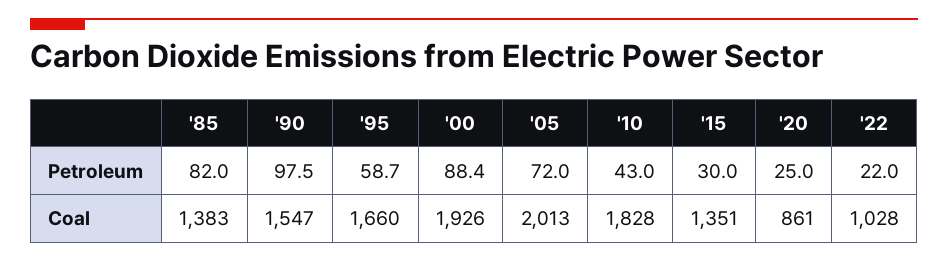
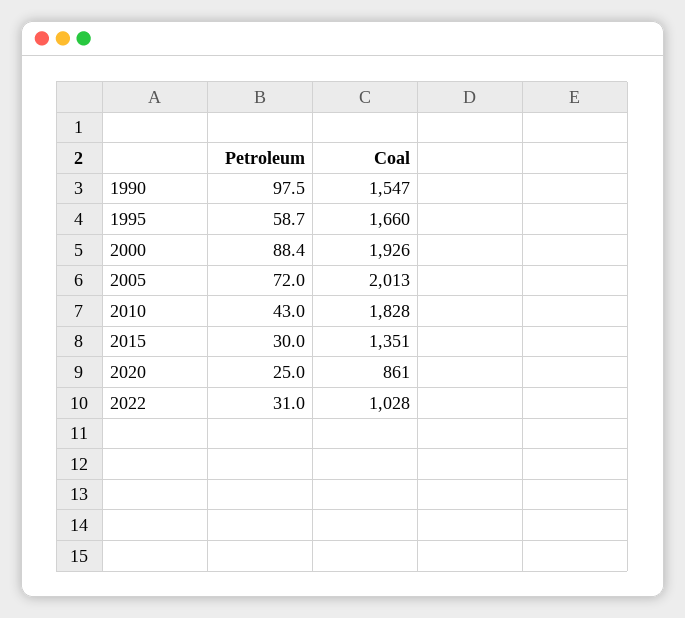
  {
-   "'85": {
-     "Petroleum": 82,
-     "Coal": 1383
-   },
    "'90": {
      "Petroleum": 97.5,
      "Coal": 1547
    },
    "'95": {
      "Petroleum": 58.7,
      "Coal": 1660
    },
    "'00": {
      "Petroleum": 88.4,
      "Coal": 1926
    },
    "'05": {
      "Petroleum": 72,
      "Coal": 2013
    },
    "'10": {
      "Petroleum": 43,
      "Coal": 1828
    },
    "'15": {
      "Petroleum": 30,
      "Coal": 1351
    },
    "'20": {
      "Petroleum": 25,
      "Coal": 861
    },
    "'22": {
-     "Petroleum": 22,
+     "Petroleum": 31,
      "Coal": 1028
    }
  }

